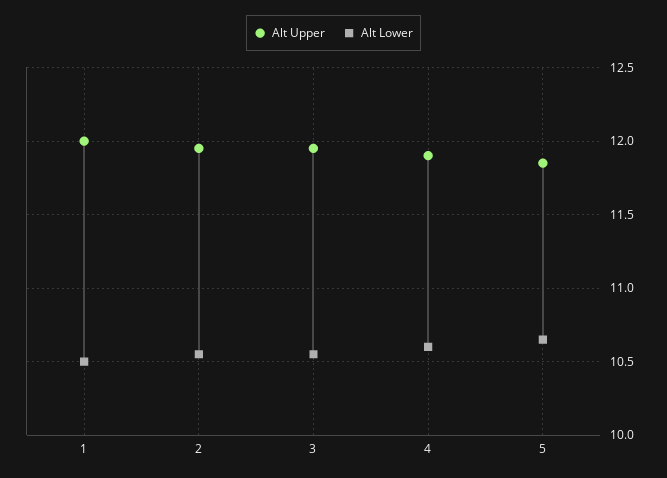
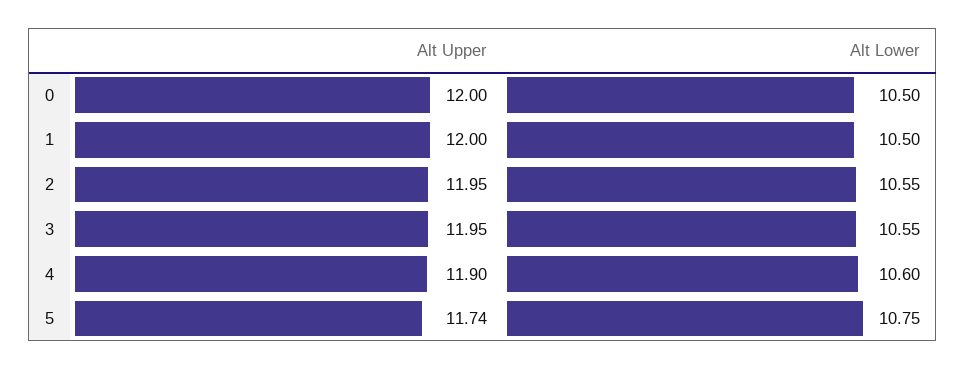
  {
    "Alt Upper": {
      "1": 12,
      "2": 11.95,
      "3": 11.95,
      "4": 11.9,
-     "5": 11.85
+     "5": 11.74,
+     "0": 12
    },
    "Alt Lower": {
      "1": 10.5,
      "2": 10.55,
      "3": 10.55,
      "4": 10.6,
-     "5": 10.65
+     "5": 10.75,
+     "0": 10.5
    }
  }

